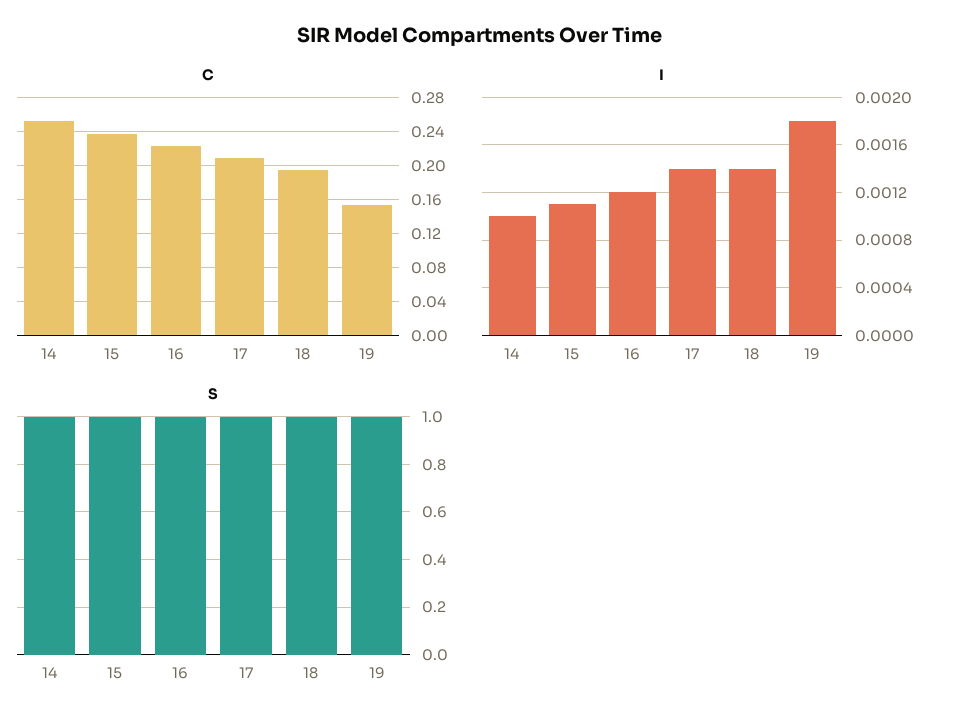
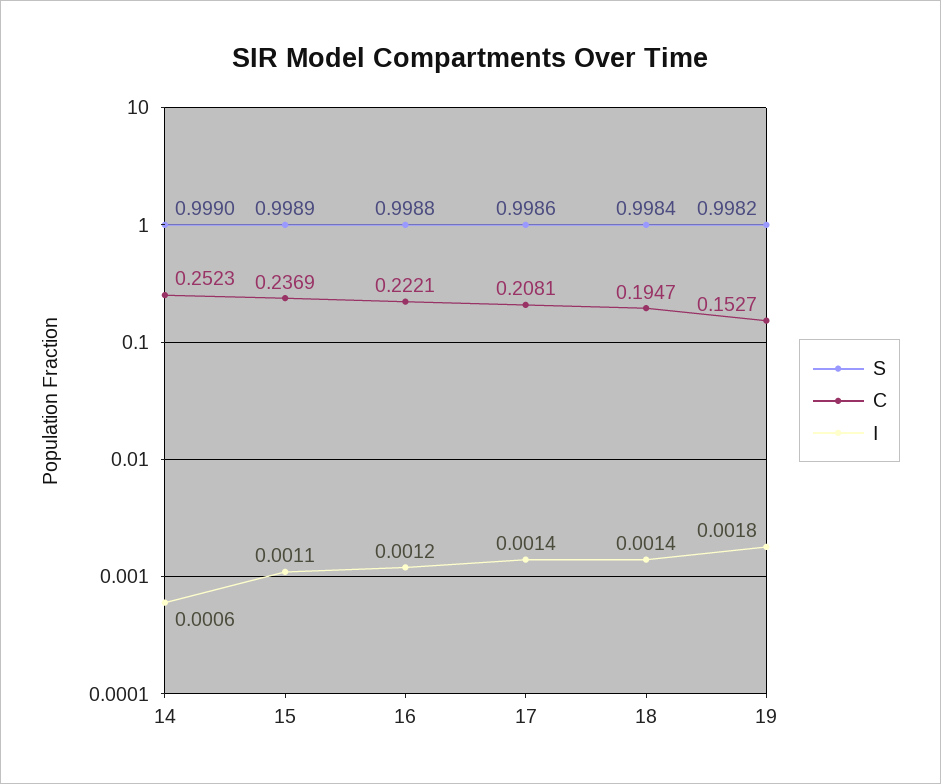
  {
    "C": {
      "14": 0.2523,
      "15": 0.2369,
      "16": 0.2221,
      "17": 0.2081,
      "18": 0.1947,
      "19": 0.1527
    },
    "I": {
-     "14": 0.001,
+     "14": 0.0006,
      "15": 0.0011,
      "16": 0.0012,
      "17": 0.0014,
      "18": 0.0014,
      "19": 0.0018
    },
    "S": {
      "14": 0.999,
      "15": 0.9989,
      "16": 0.9988,
      "17": 0.9986,
      "18": 0.9984,
      "19": 0.9982
    }
  }

